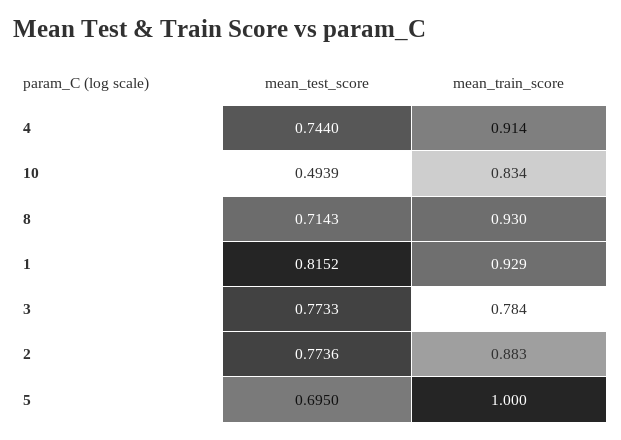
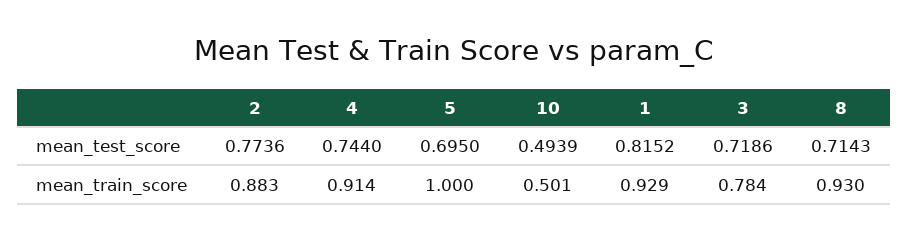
  {
    "mean_test_score": {
      "4": 0.744,
      "10": 0.4939,
      "8": 0.7143,
      "1": 0.8152,
-     "3": 0.7733,
+     "3": 0.7186,
      "2": 0.7736,
      "5": 0.695
    },
    "mean_train_score": {
      "4": 0.914,
-     "10": 0.834,
+     "10": 0.501,
      "8": 0.93,
      "1": 0.929,
      "3": 0.784,
      "2": 0.883,
      "5": 1
    }
  }

